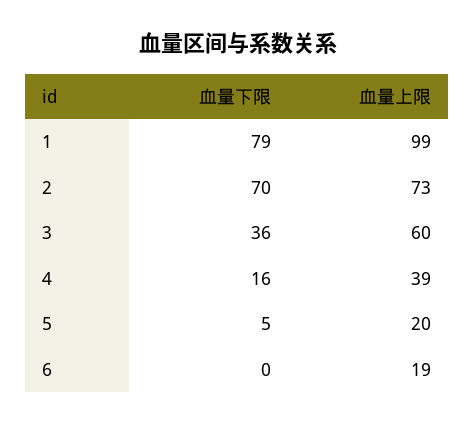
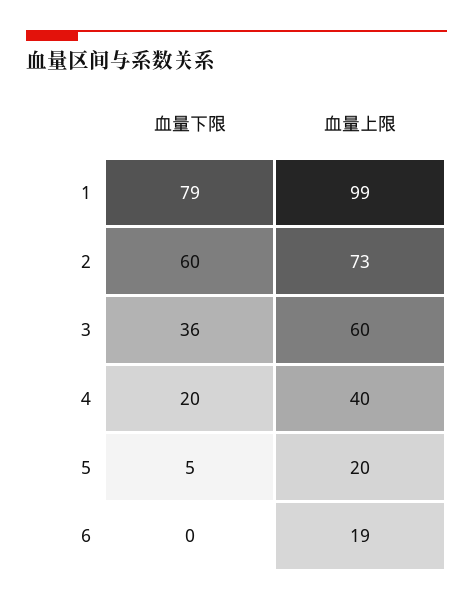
  {
    "血量下限": {
      "1": 79,
-     "2": 70,
+     "2": 60,
      "3": 36,
-     "4": 16,
+     "4": 20,
      "5": 5,
      "6": 0
    },
    "血量上限": {
      "1": 99,
      "2": 73,
      "3": 60,
-     "4": 39,
+     "4": 40,
      "5": 20,
      "6": 19
    }
  }

